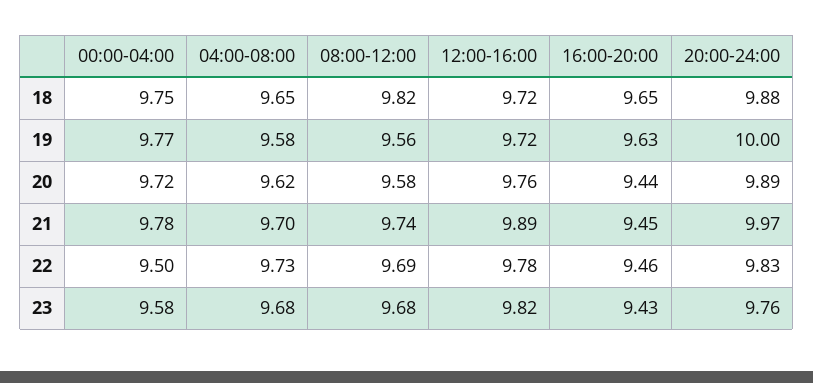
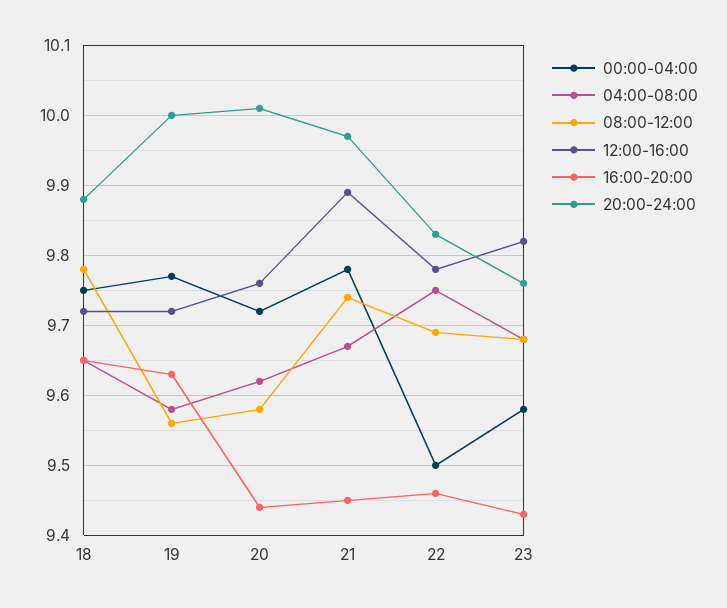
  {
    "00:00-04:00": {
      "18": 9.75,
      "19": 9.77,
      "20": 9.72,
      "21": 9.78,
      "22": 9.5,
      "23": 9.58
    },
    "04:00-08:00": {
      "18": 9.65,
      "19": 9.58,
      "20": 9.62,
-     "21": 9.7,
+     "21": 9.67,
-     "22": 9.73,
+     "22": 9.75,
      "23": 9.68
    },
    "08:00-12:00": {
-     "18": 9.82,
+     "18": 9.78,
      "19": 9.56,
      "20": 9.58,
      "21": 9.74,
      "22": 9.69,
      "23": 9.68
    },
    "12:00-16:00": {
      "18": 9.72,
      "19": 9.72,
      "20": 9.76,
      "21": 9.89,
      "22": 9.78,
      "23": 9.82
    },
    "16:00-20:00": {
      "18": 9.65,
      "19": 9.63,
      "20": 9.44,
      "21": 9.45,
      "22": 9.46,
      "23": 9.43
    },
    "20:00-24:00": {
      "18": 9.88,
      "19": 10,
-     "20": 9.89,
+     "20": 10.01,
      "21": 9.97,
      "22": 9.83,
      "23": 9.76
    }
  }

